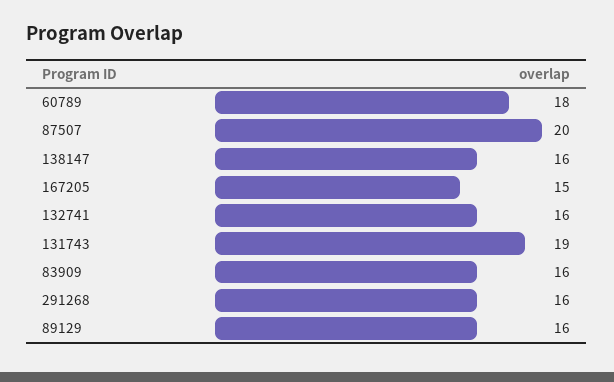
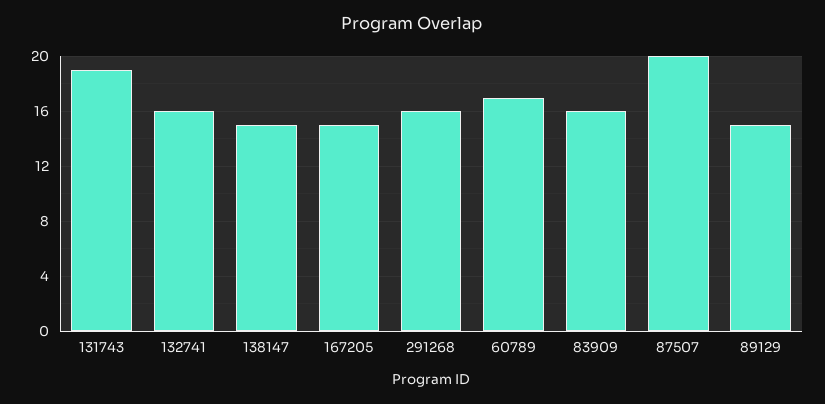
  {
-   "60789": 18,
+   "60789": 17,
    "87507": 20,
-   "138147": 16,
+   "138147": 15,
    "167205": 15,
    "132741": 16,
    "131743": 19,
    "83909": 16,
    "291268": 16,
-   "89129": 16
+   "89129": 15
  }

